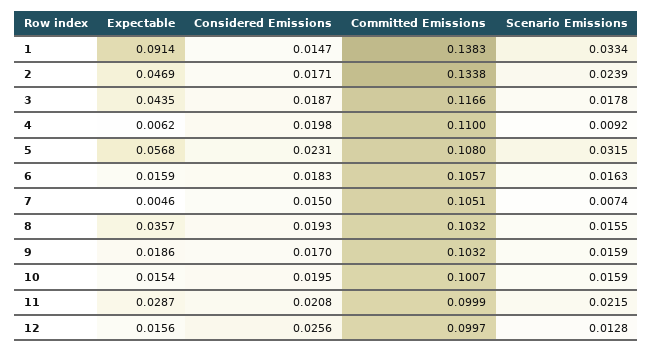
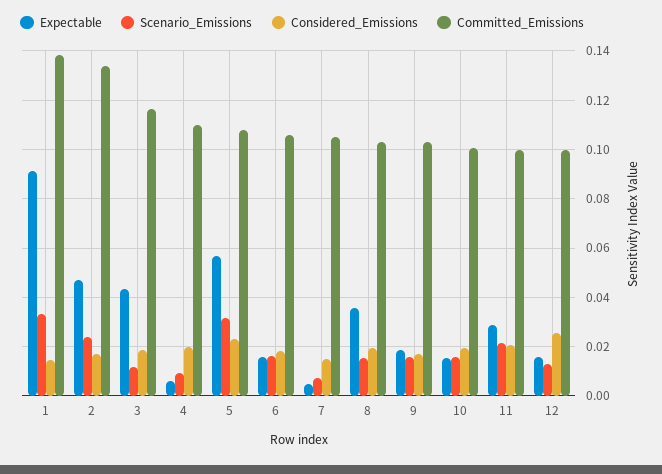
  {
    "Expectable": {
      "1": 0.0914,
      "2": 0.0469,
      "3": 0.0435,
      "4": 0.0062,
      "5": 0.0568,
      "6": 0.0159,
      "7": 0.0046,
      "8": 0.0357,
      "9": 0.0186,
      "10": 0.0154,
      "11": 0.0287,
      "12": 0.0156
    },
    "Considered Emissions": {
      "1": 0.0147,
      "2": 0.0171,
      "3": 0.0187,
      "4": 0.0198,
      "5": 0.0231,
      "6": 0.0183,
      "7": 0.015,
      "8": 0.0193,
      "9": 0.017,
      "10": 0.0195,
      "11": 0.0208,
      "12": 0.0256
    },
    "Committed Emissions": {
      "1": 0.1383,
      "2": 0.1338,
      "3": 0.1166,
      "4": 0.11,
      "5": 0.108,
      "6": 0.1057,
      "7": 0.1051,
      "8": 0.1032,
      "9": 0.1032,
      "10": 0.1007,
      "11": 0.0999,
      "12": 0.0997
    },
    "Scenario Emissions": {
      "1": 0.0334,
      "2": 0.0239,
-     "3": 0.0178,
+     "3": 0.0125,
      "4": 0.0092,
      "5": 0.0315,
      "6": 0.0163,
      "7": 0.0074,
      "8": 0.0155,
      "9": 0.0159,
      "10": 0.0159,
      "11": 0.0215,
      "12": 0.0128
    }
  }

